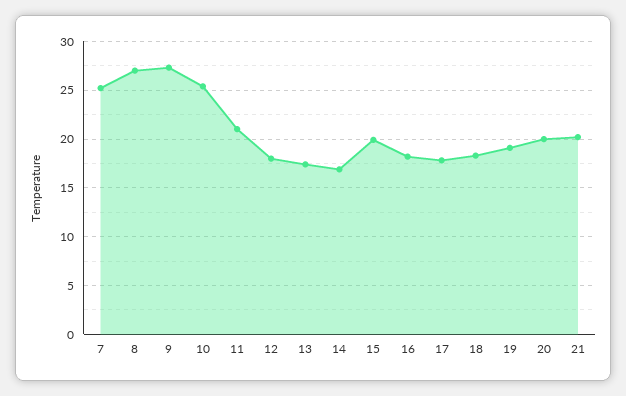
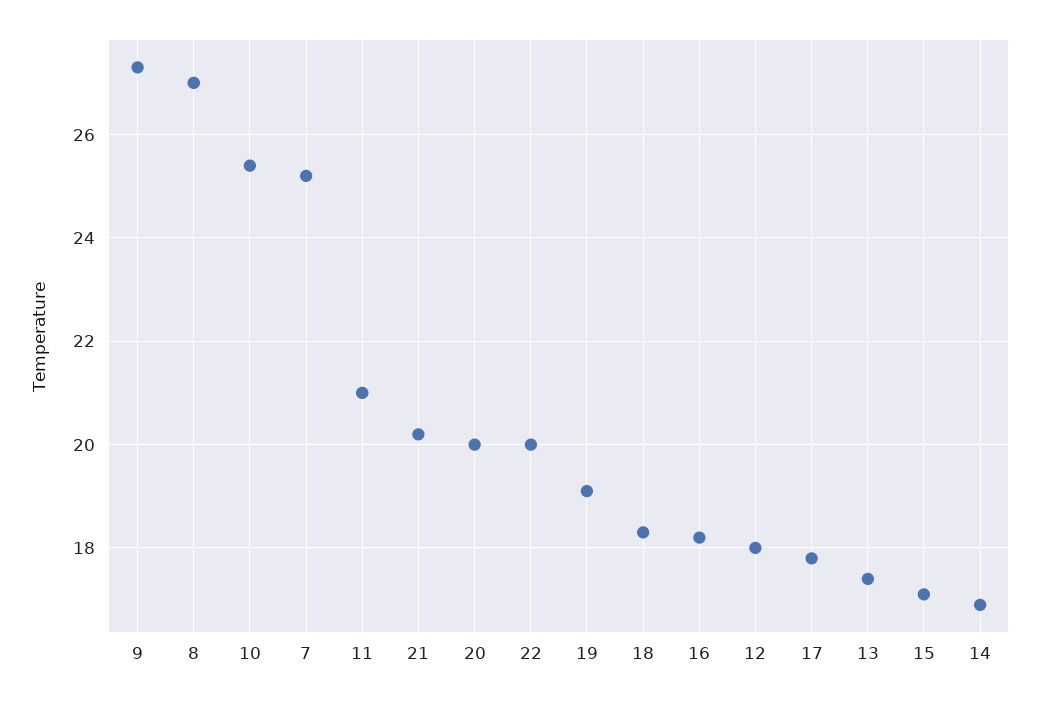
  {
    "7": 25,
    "8": 27,
    "9": 27.5,
    "10": 25.5,
    "11": 21,
    "12": 18,
    "13": 17.5,
    "14": 17,
-   "15": 20,
+   "15": 17,
    "16": 18,
    "17": 18,
    "18": 18.5,
    "19": 19,
    "20": 20,
-   "21": 20
+   "21": 20,
+   "22": 20
  }

